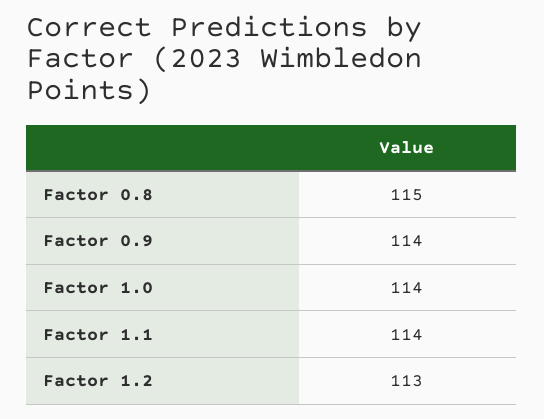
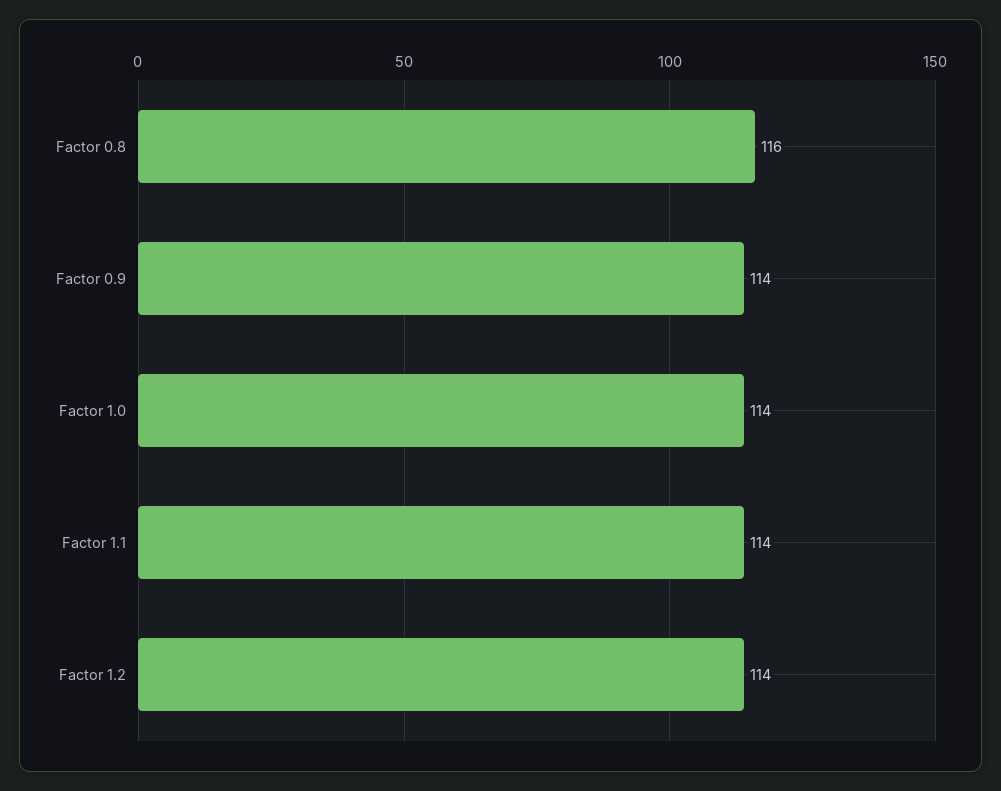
  {
-   "Factor 0.8": 115,
+   "Factor 0.8": 116,
    "Factor 0.9": 114,
    "Factor 1.0": 114,
    "Factor 1.1": 114,
-   "Factor 1.2": 113
+   "Factor 1.2": 114
  }

